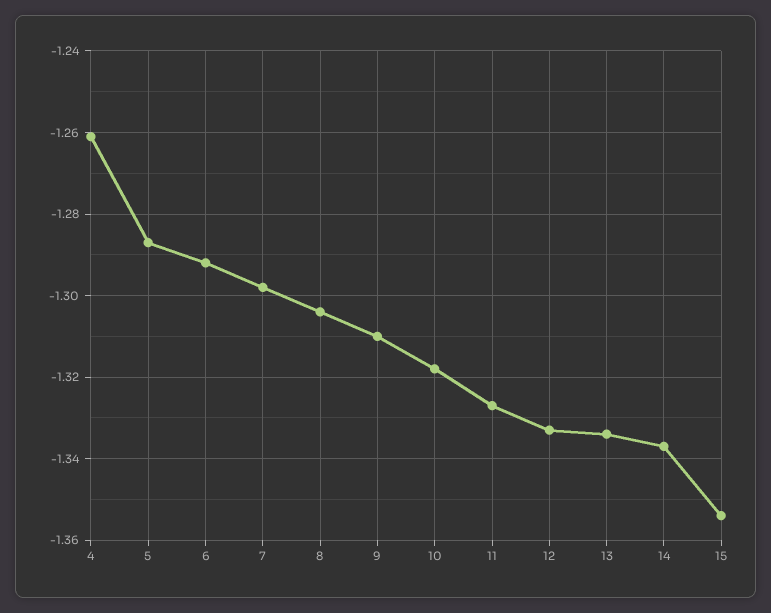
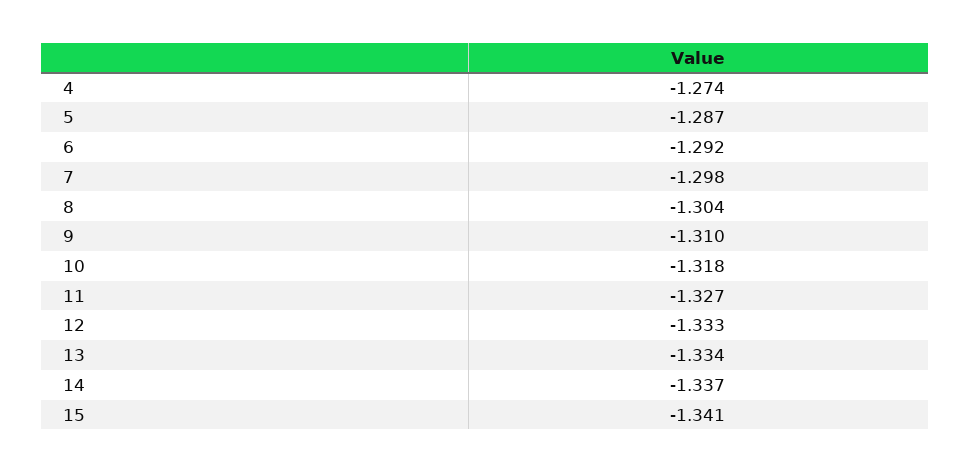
  {
-   "4": -1.26,
+   "4": -1.274,
    "5": -1.287,
    "6": -1.292,
    "7": -1.298,
    "8": -1.304,
    "9": -1.31,
    "10": -1.318,
    "11": -1.327,
    "12": -1.333,
    "13": -1.334,
    "14": -1.337,
-   "15": -1.355
+   "15": -1.341
  }

